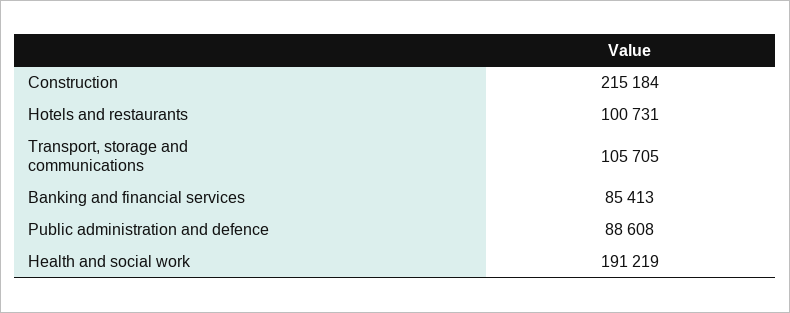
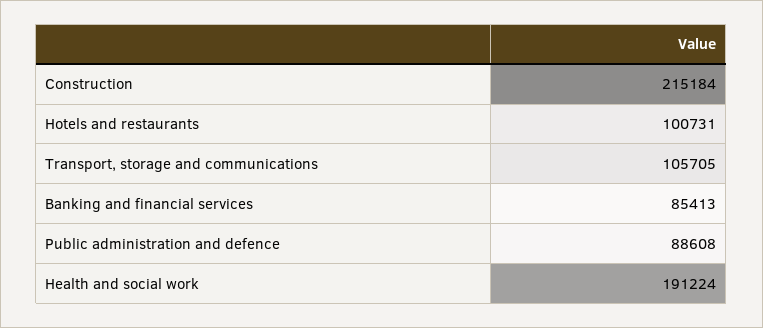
  {
    "Construction": 215184,
    "Hotels and restaurants": 100731,
    "Transport, storage and communications": 105705,
    "Banking and financial services": 85413,
    "Public administration and defence": 88608,
-   "Health and social work": 191219
+   "Health and social work": 191224
  }

